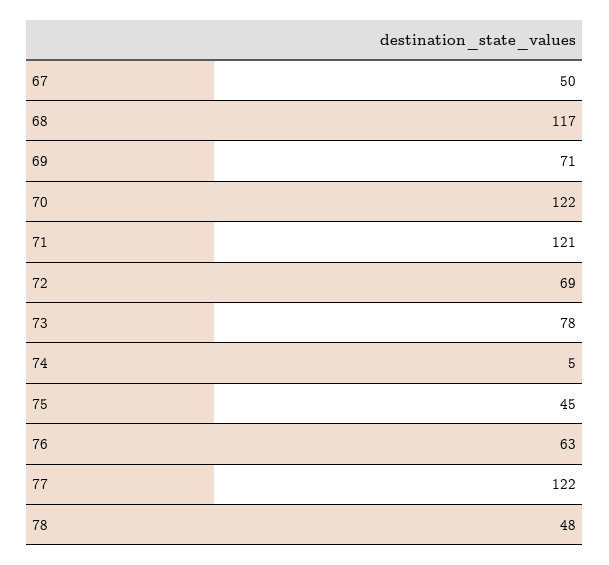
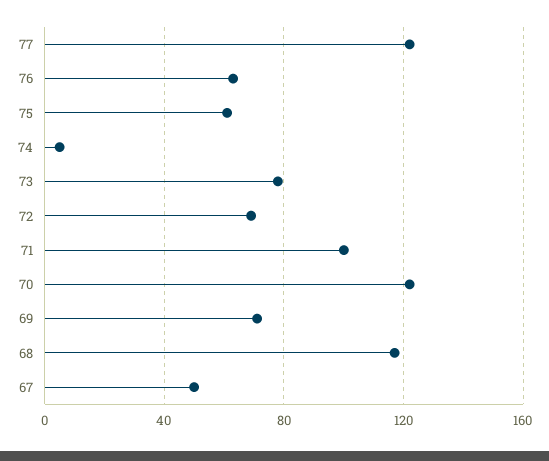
  {
    "67": 50,
    "68": 117,
    "69": 71,
    "70": 122,
-   "71": 121,
+   "71": 100,
    "72": 69,
    "73": 78,
    "74": 5,
-   "75": 45,
+   "75": 60,
    "76": 63,
-   "77": 122,
+   "77": 122
-   "78": 48
  }

